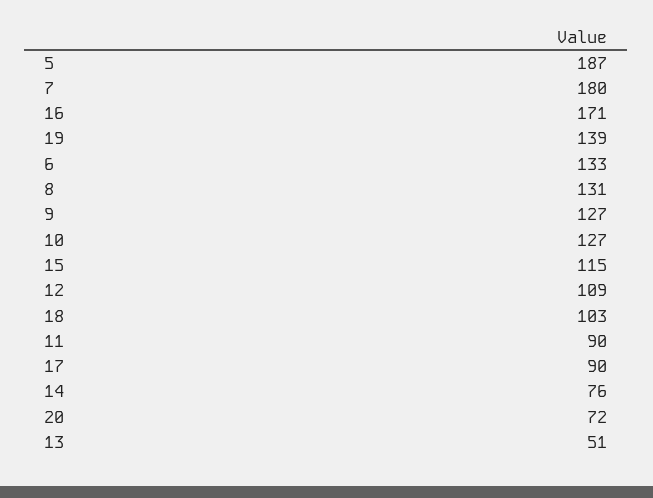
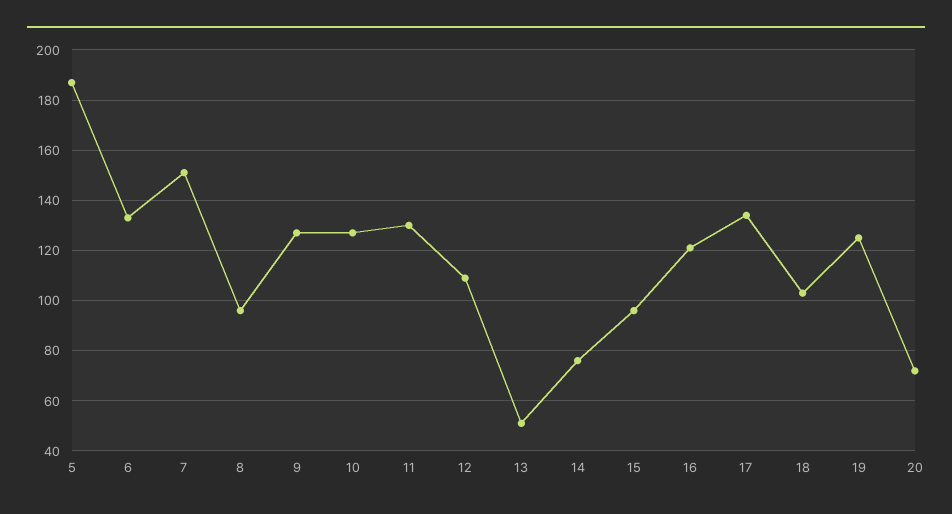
  {
    "5": 187,
-   "7": 180,
+   "7": 150,
-   "16": 171,
+   "16": 120,
-   "19": 139,
+   "19": 125,
    "6": 133,
-   "8": 131,
+   "8": 95,
    "9": 127,
    "10": 127,
-   "15": 115,
+   "15": 95,
    "12": 109,
    "18": 103,
-   "11": 90,
+   "11": 130,
-   "17": 90,
+   "17": 135,
    "14": 76,
    "20": 72,
    "13": 51
  }

